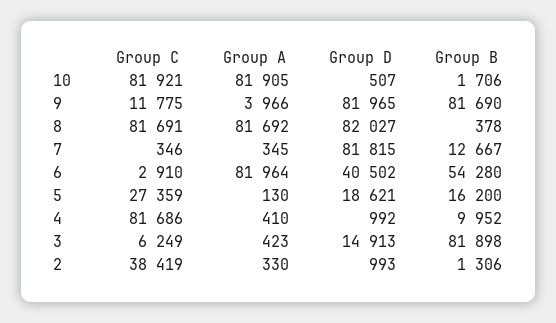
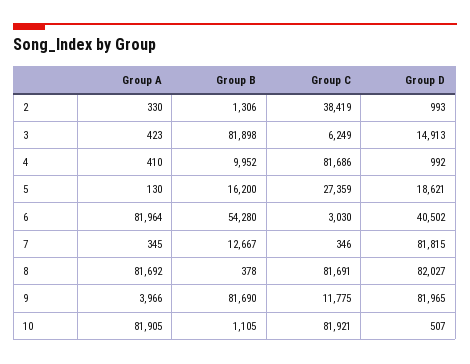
  {
    "Group C": {
      "10": 81921,
      "9": 11775,
      "8": 81691,
      "7": 346,
-     "6": 2910,
+     "6": 3030,
      "5": 27359,
      "4": 81686,
      "3": 6249,
      "2": 38419
    },
    "Group A": {
      "10": 81905,
      "9": 3966,
      "8": 81692,
      "7": 345,
      "6": 81964,
      "5": 130,
      "4": 410,
      "3": 423,
      "2": 330
    },
    "Group D": {
      "10": 507,
      "9": 81965,
      "8": 82027,
      "7": 81815,
      "6": 40502,
      "5": 18621,
      "4": 992,
      "3": 14913,
      "2": 993
    },
    "Group B": {
-     "10": 1706,
+     "10": 1105,
      "9": 81690,
      "8": 378,
      "7": 12667,
      "6": 54280,
      "5": 16200,
      "4": 9952,
      "3": 81898,
      "2": 1306
    }
  }

